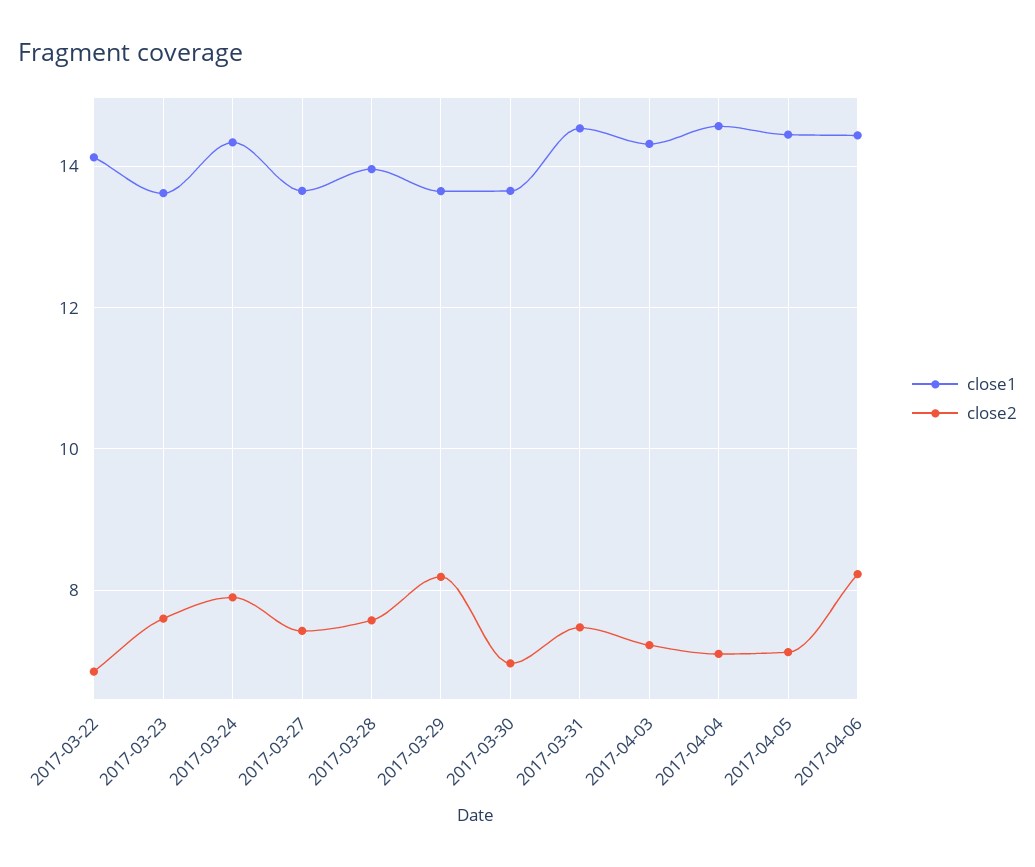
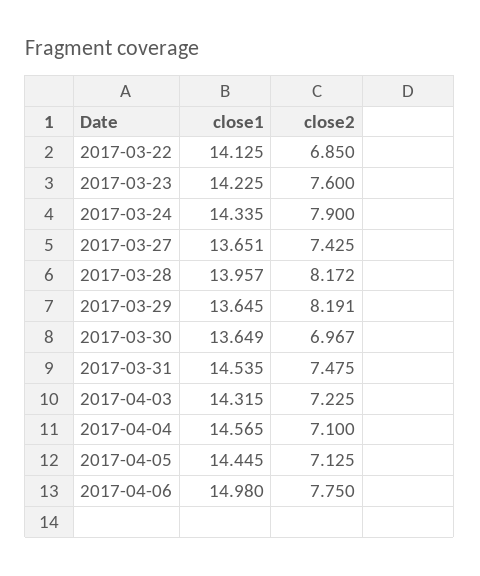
  {
    "close1": {
      "2017-03-22": 14.125,
-     "2017-03-23": 13.6,
+     "2017-03-23": 14.225,
      "2017-03-24": 14.335,
      "2017-03-27": 13.651,
      "2017-03-28": 13.957,
      "2017-03-29": 13.645,
      "2017-03-30": 13.649,
      "2017-03-31": 14.535,
      "2017-04-03": 14.315,
      "2017-04-04": 14.565,
      "2017-04-05": 14.445,
-     "2017-04-06": 14.4
+     "2017-04-06": 14.98
    },
    "close2": {
      "2017-03-22": 6.85,
      "2017-03-23": 7.6,
      "2017-03-24": 7.9,
      "2017-03-27": 7.425,
-     "2017-03-28": 7.6,
+     "2017-03-28": 8.172,
      "2017-03-29": 8.191,
      "2017-03-30": 6.967,
      "2017-03-31": 7.475,
      "2017-04-03": 7.225,
      "2017-04-04": 7.1,
      "2017-04-05": 7.125,
-     "2017-04-06": 8.2
+     "2017-04-06": 7.75
    }
  }

